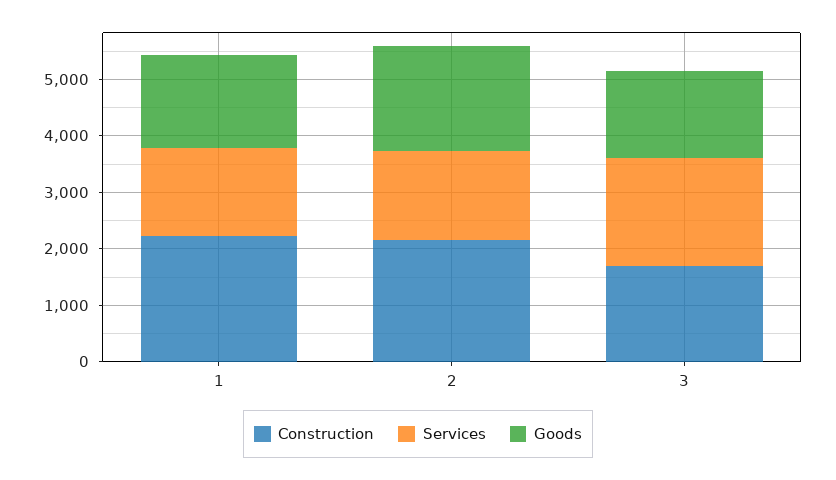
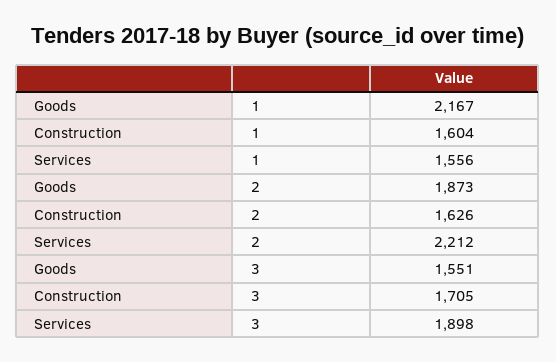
  {
    "Construction": {
-     "1": 2200,
+     "1": 1604,
-     "2": 2200,
+     "2": 1626,
      "3": 1705
    },
    "Services": {
      "1": 1556,
-     "2": 1600,
+     "2": 2212,
      "3": 1898
    },
    "Goods": {
-     "1": 1600,
+     "1": 2167,
      "2": 1873,
      "3": 1551
    }
  }

